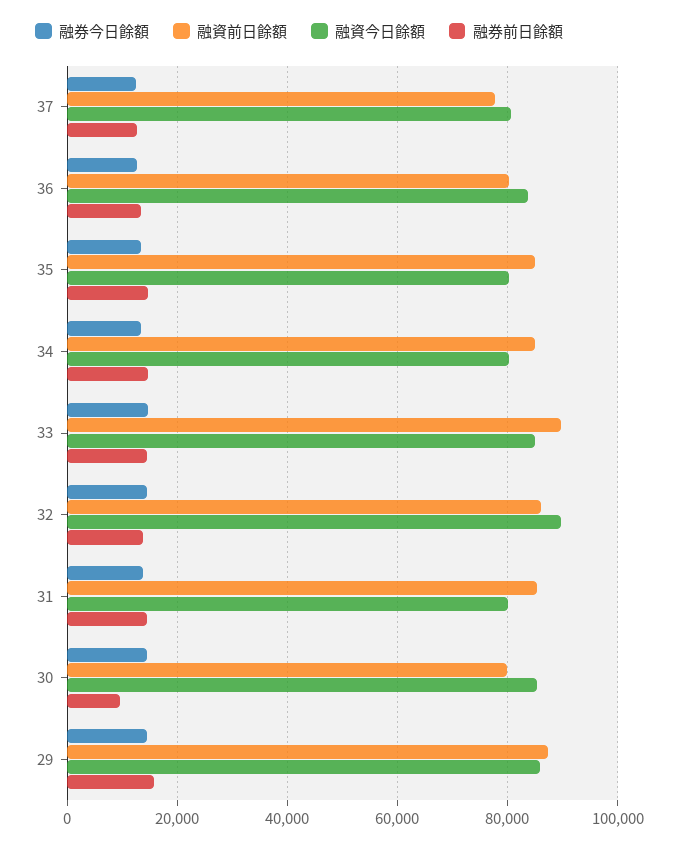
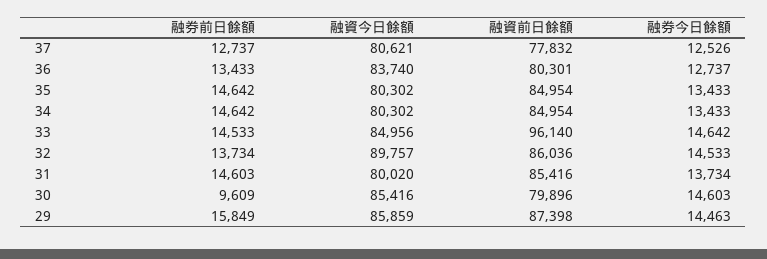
  {
    "融券今日餘額": {
      "37": 12526,
      "36": 12737,
      "35": 13433,
      "34": 13433,
      "33": 14642,
      "32": 14533,
      "31": 13734,
      "30": 14603,
      "29": 14463
    },
    "融資前日餘額": {
      "37": 77832,
      "36": 80301,
      "35": 84954,
      "34": 84954,
-     "33": 90000,
+     "33": 96140,
      "32": 86036,
      "31": 85416,
      "30": 79896,
      "29": 87398
    },
    "融資今日餘額": {
      "37": 80621,
      "36": 83740,
      "35": 80302,
      "34": 80302,
      "33": 84956,
      "32": 89757,
      "31": 80020,
      "30": 85416,
      "29": 85859
    },
    "融券前日餘額": {
      "37": 12737,
      "36": 13433,
      "35": 14642,
      "34": 14642,
      "33": 14533,
      "32": 13734,
      "31": 14603,
      "30": 9609,
      "29": 15849
    }
  }

